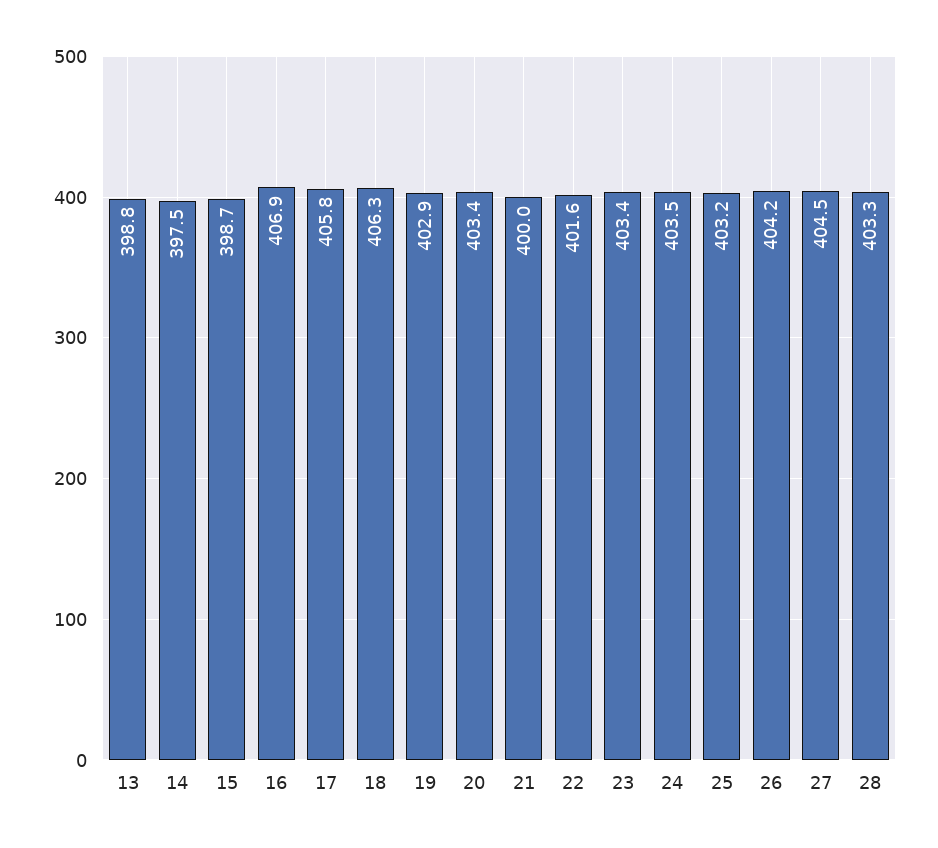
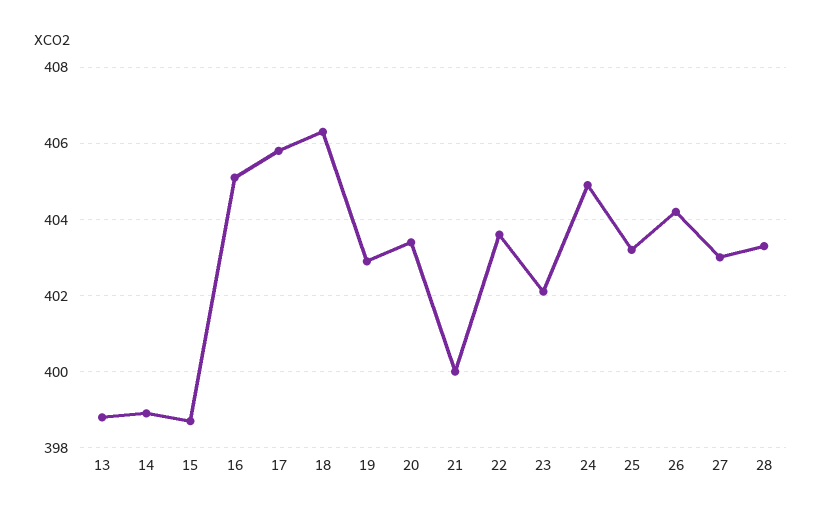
  {
    "13": 398.8,
-   "14": 397.5,
+   "14": 399,
    "15": 398.7,
-   "16": 406.9,
+   "16": 405,
    "17": 405.8,
    "18": 406.3,
    "19": 402.9,
    "20": 403.4,
    "21": 400,
-   "22": 401.6,
+   "22": 403.5,
-   "23": 403.4,
+   "23": 402,
-   "24": 403.5,
+   "24": 405,
    "25": 403.2,
    "26": 404.2,
-   "27": 404.5,
+   "27": 403,
    "28": 403.3
  }

